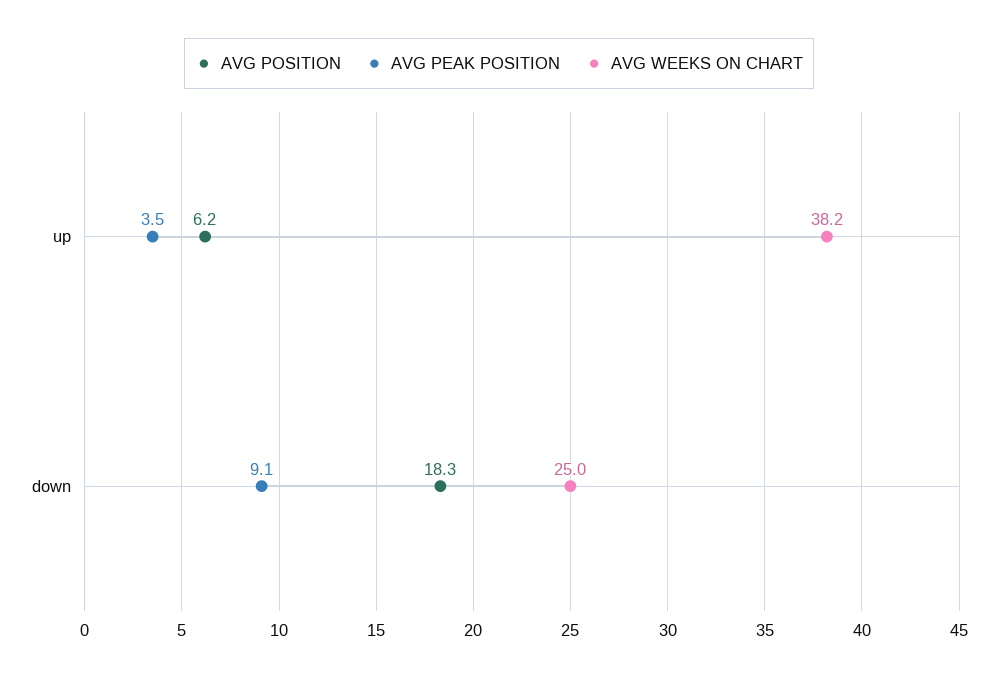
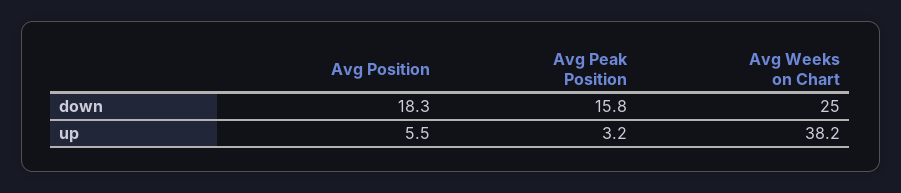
  {
    "AVG POSITION": {
-     "up": 6.2,
+     "up": 5.5,
      "down": 18.3
    },
    "AVG PEAK POSITION": {
-     "up": 3.5,
+     "up": 3.2,
-     "down": 9.1
+     "down": 15.8
    },
    "AVG WEEKS ON CHART": {
      "up": 38.2,
      "down": 25
    }
  }

